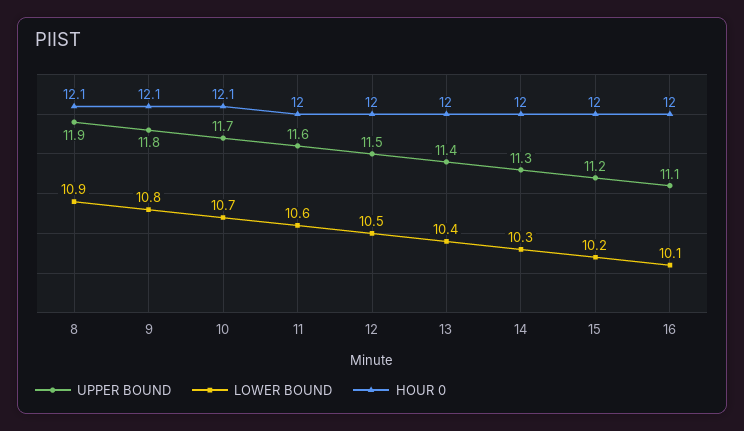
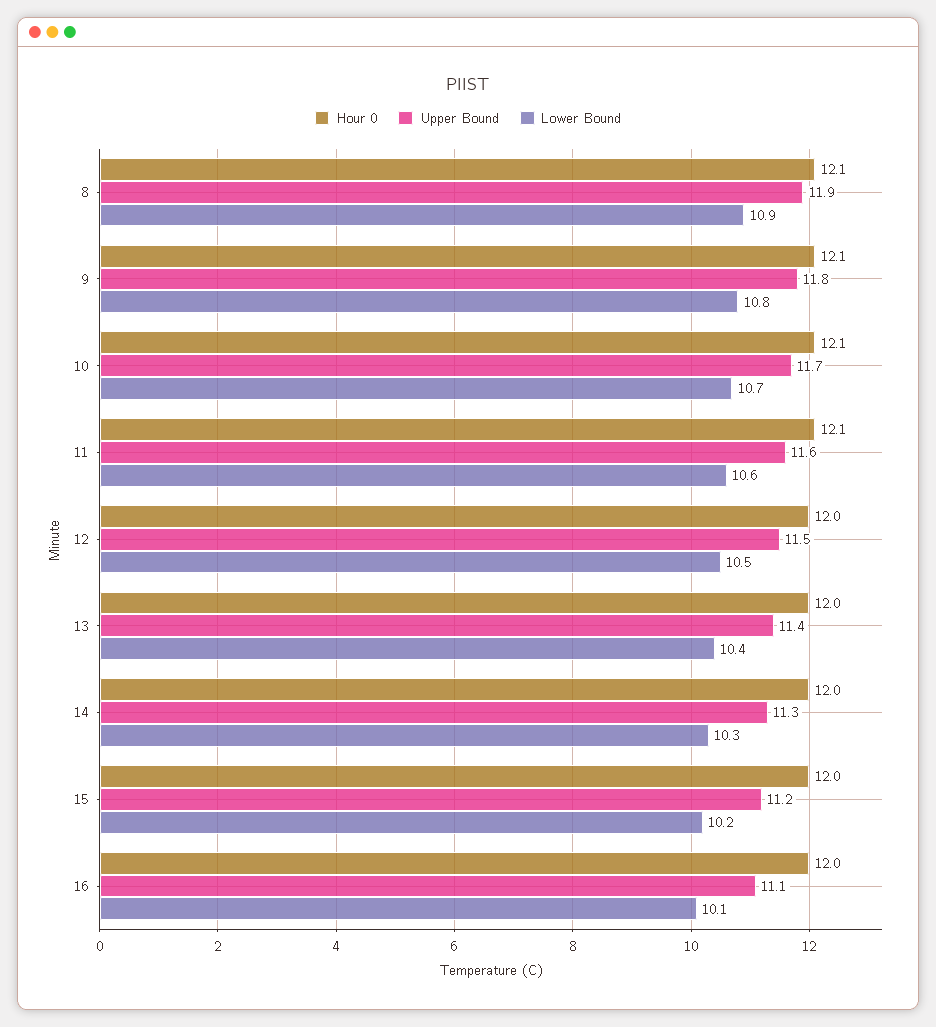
  {
    "UPPER BOUND": {
      "8": 11.9,
      "9": 11.8,
      "10": 11.7,
      "11": 11.6,
      "12": 11.5,
      "13": 11.4,
      "14": 11.3,
      "15": 11.2,
      "16": 11.1
    },
    "LOWER BOUND": {
      "8": 10.9,
      "9": 10.8,
      "10": 10.7,
      "11": 10.6,
      "12": 10.5,
      "13": 10.4,
      "14": 10.3,
      "15": 10.2,
      "16": 10.1
    },
    "HOUR 0": {
      "8": 12.1,
      "9": 12.1,
      "10": 12.1,
-     "11": 12,
+     "11": 12.1,
      "12": 12,
      "13": 12,
      "14": 12,
      "15": 12,
      "16": 12
    }
  }

